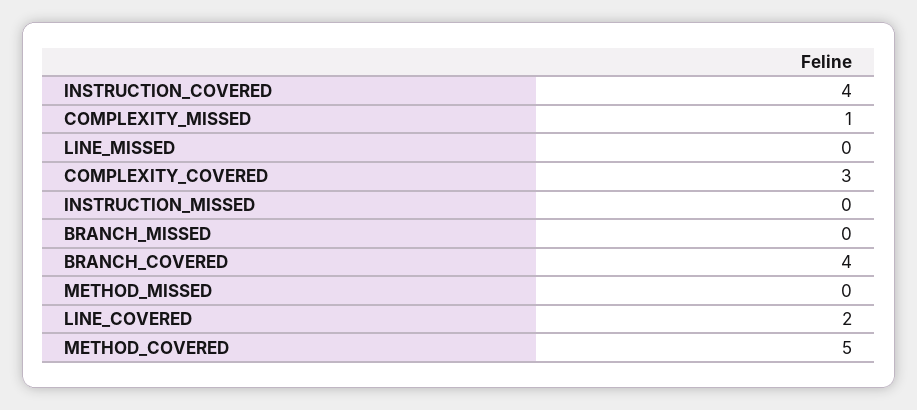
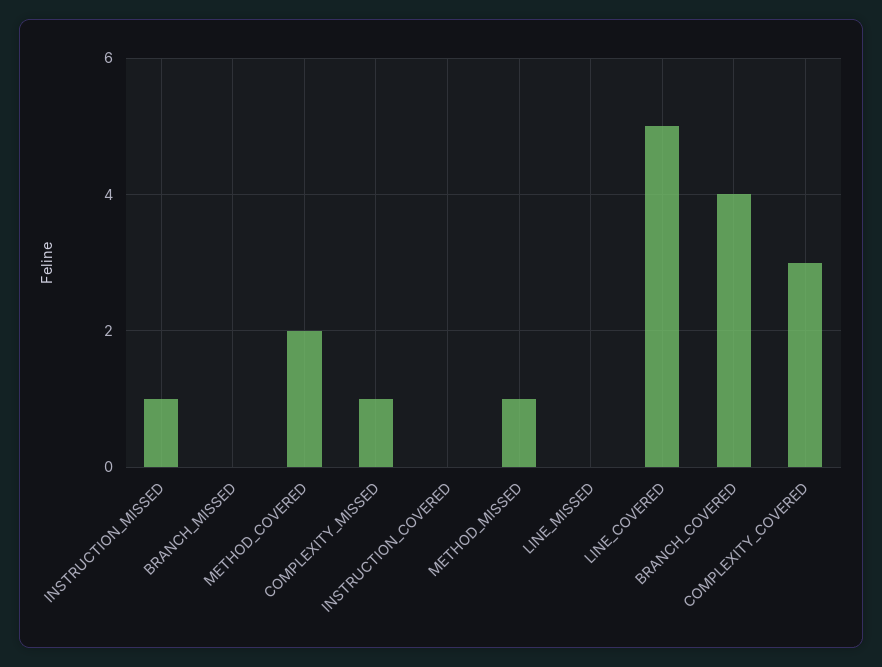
  {
-   "INSTRUCTION_COVERED": 4,
+   "INSTRUCTION_COVERED": 0,
    "COMPLEXITY_MISSED": 1,
    "LINE_MISSED": 0,
    "COMPLEXITY_COVERED": 3,
-   "INSTRUCTION_MISSED": 0,
+   "INSTRUCTION_MISSED": 1,
    "BRANCH_MISSED": 0,
    "BRANCH_COVERED": 4,
-   "METHOD_MISSED": 0,
+   "METHOD_MISSED": 1,
-   "LINE_COVERED": 2,
+   "LINE_COVERED": 5,
-   "METHOD_COVERED": 5
+   "METHOD_COVERED": 2
  }

